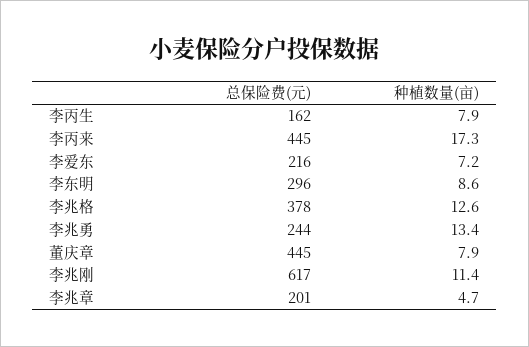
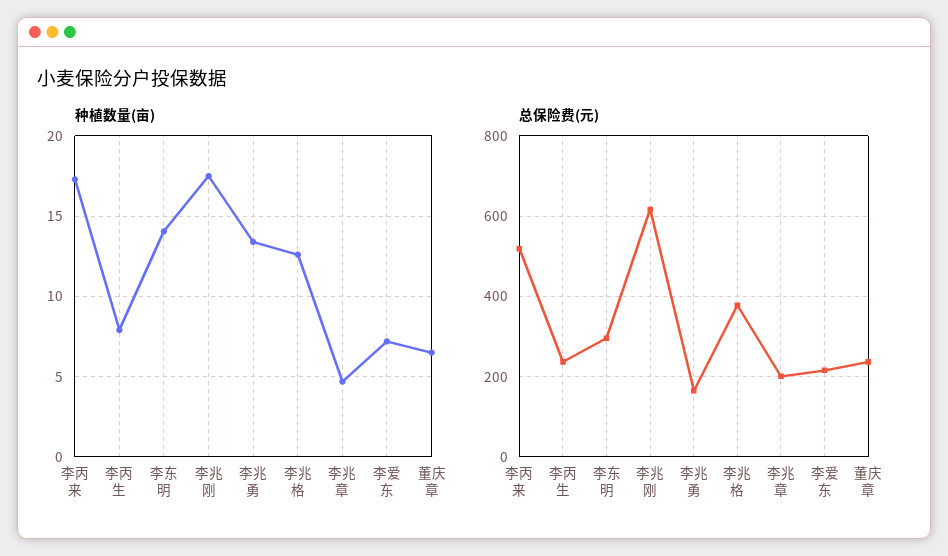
  {
    "总保险费(元)": {
-     "李丙生": 162,
+     "李丙生": 240,
-     "李丙来": 445,
+     "李丙来": 520,
      "李爱东": 216,
      "李东明": 296,
      "李兆格": 378,
-     "李兆勇": 244,
+     "李兆勇": 160,
-     "董庆章": 445,
+     "董庆章": 240,
      "李兆刚": 617,
      "李兆章": 201
    },
    "种植数量(亩)": {
      "李丙生": 7.9,
      "李丙来": 17.3,
      "李爱东": 7.2,
-     "李东明": 8.6,
+     "李东明": 14,
      "李兆格": 12.6,
      "李兆勇": 13.4,
-     "董庆章": 7.9,
+     "董庆章": 6.5,
-     "李兆刚": 11.4,
+     "李兆刚": 17.5,
      "李兆章": 4.7
    }
  }

